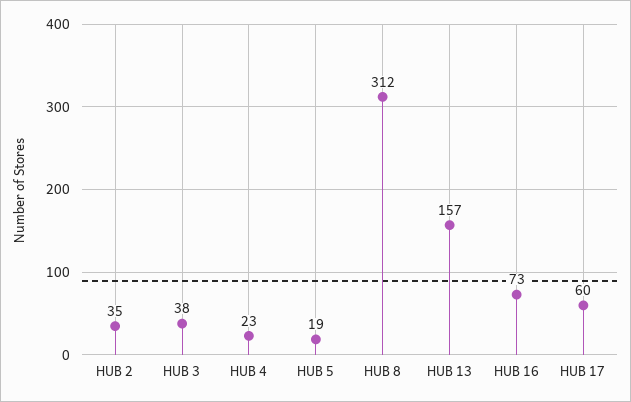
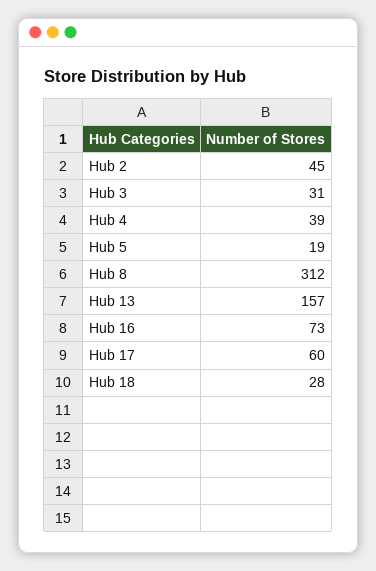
  {
-   "HUB 2": 35,
+   "HUB 2": 45,
-   "HUB 3": 38,
+   "HUB 3": 31,
-   "HUB 4": 23,
+   "HUB 4": 39,
    "HUB 5": 19,
    "HUB 8": 312,
    "HUB 13": 157,
    "HUB 16": 73,
-   "HUB 17": 60
+   "HUB 17": 60,
+   "Hub 18": 28
  }

